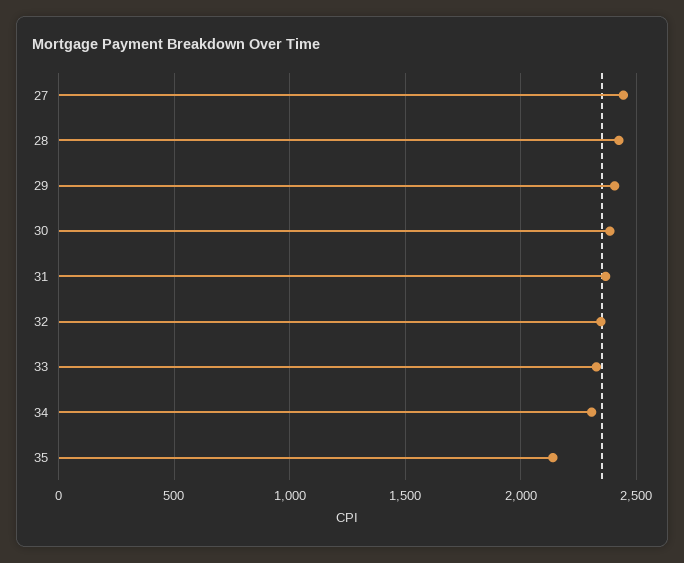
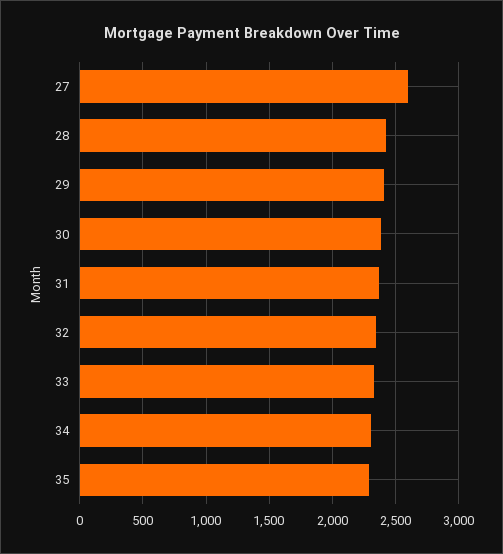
  {
-   "27": 2450,
+   "27": 2600,
    "28": 2450,
    "29": 2400,
    "30": 2400,
    "31": 2350,
    "32": 2350,
    "33": 2350,
    "34": 2300,
-   "35": 2150
+   "35": 2300
  }

